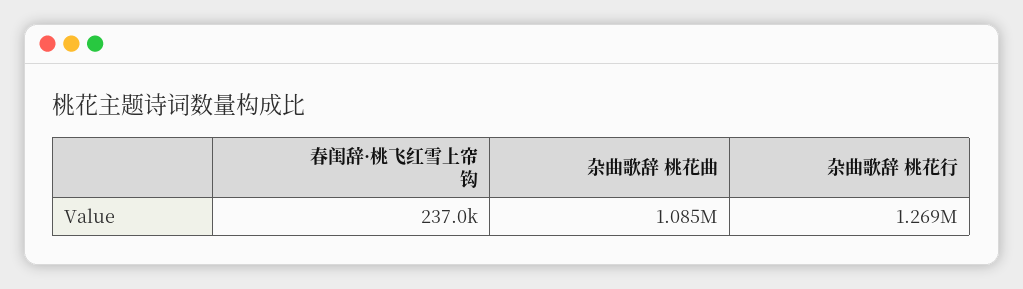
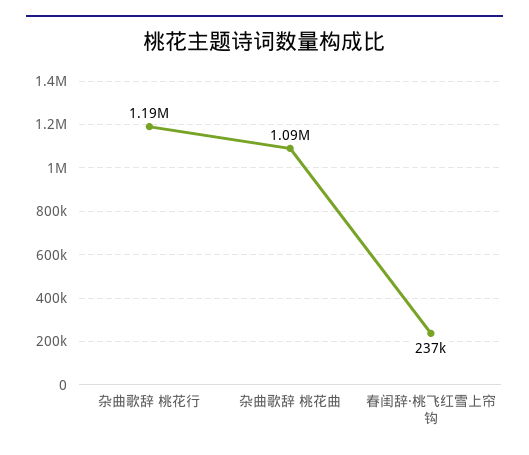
  {
    "春闺辞·桃飞红雪上帘钩": 237000,
    "杂曲歌辞 桃花曲": 1085000,
-   "杂曲歌辞 桃花行": 1269000
+   "杂曲歌辞 桃花行": 1190000
  }

